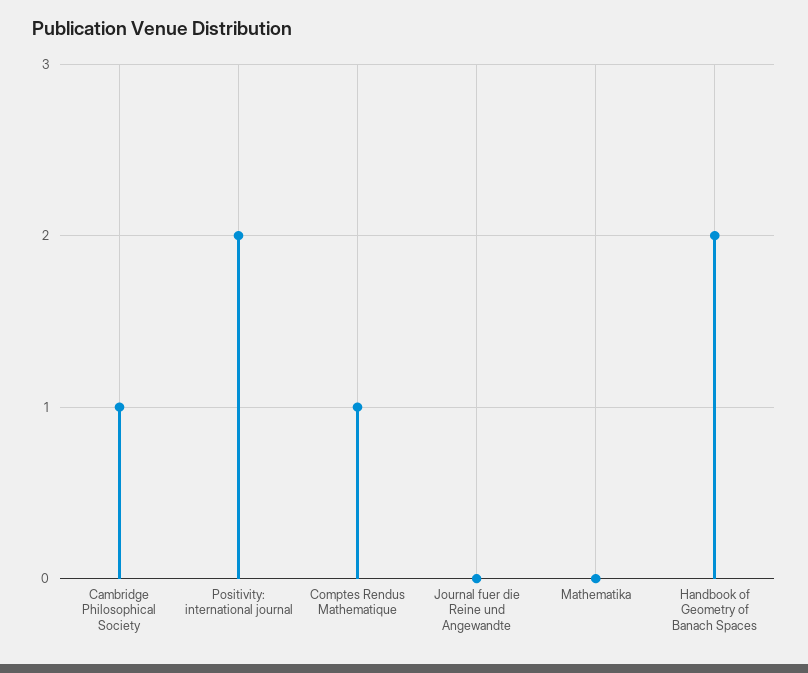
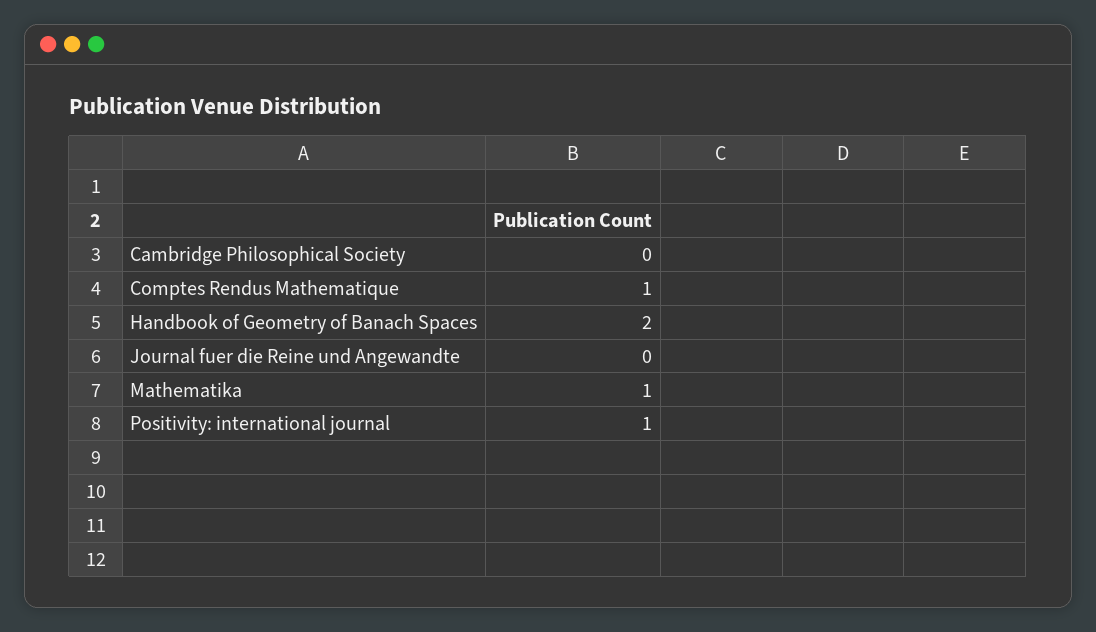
  {
-   "Cambridge Philosophical Society": 1,
+   "Cambridge Philosophical Society": 0,
-   "Positivity: international journal": 2,
+   "Positivity: international journal": 1,
    "Comptes Rendus Mathematique": 1,
    "Journal fuer die Reine und Angewandte": 0,
-   "Mathematika": 0,
+   "Mathematika": 1,
    "Handbook of Geometry of Banach Spaces": 2
  }

